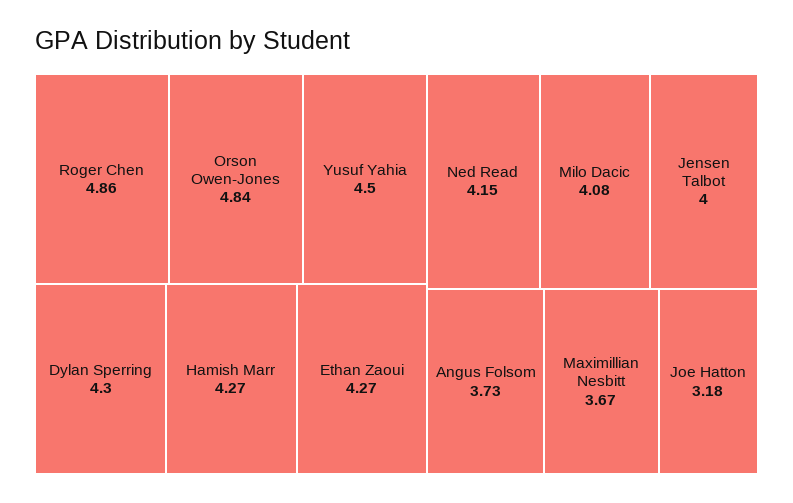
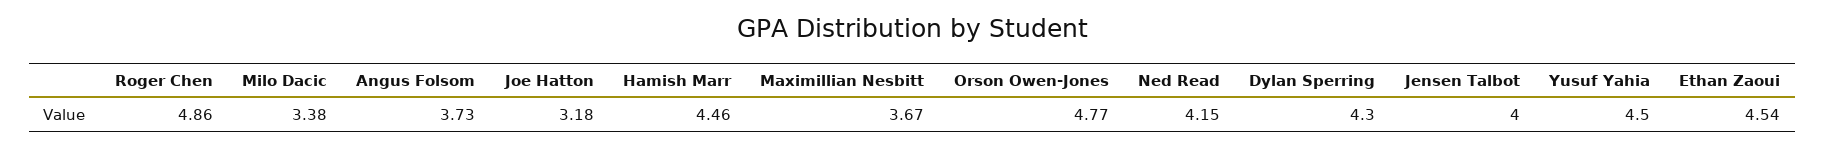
  {
    "Roger Chen": 4.86,
-   "Orson Owen-Jones": 4.84,
+   "Orson Owen-Jones": 4.77,
    "Yusuf Yahia": 4.5,
    "Dylan Sperring": 4.3,
-   "Hamish Marr": 4.27,
+   "Hamish Marr": 4.46,
-   "Ethan Zaoui": 4.27,
+   "Ethan Zaoui": 4.54,
    "Ned Read": 4.15,
-   "Milo Dacic": 4.08,
+   "Milo Dacic": 3.38,
    "Jensen Talbot": 4,
    "Angus Folsom": 3.73,
    "Maximillian Nesbitt": 3.67,
    "Joe Hatton": 3.18
  }

